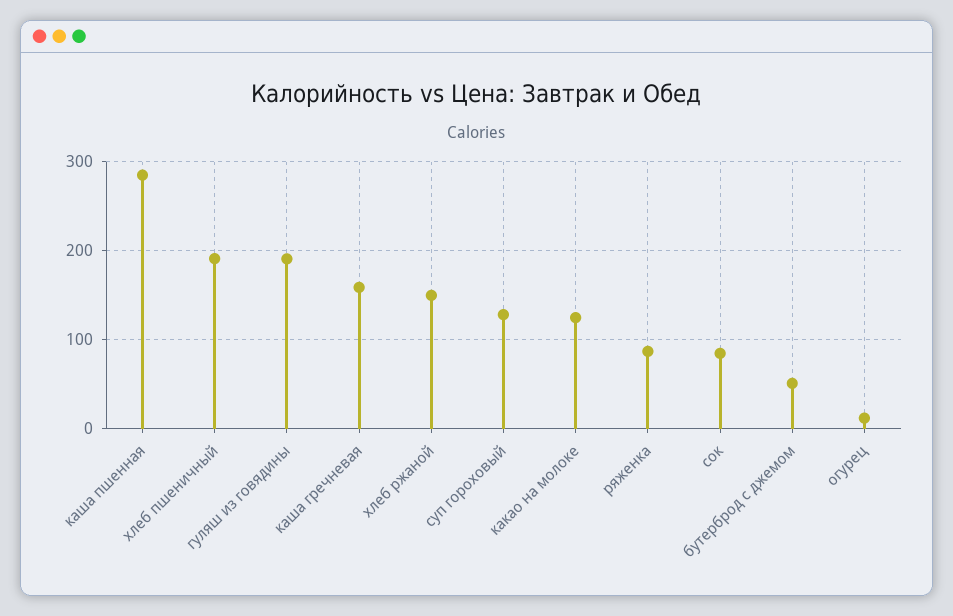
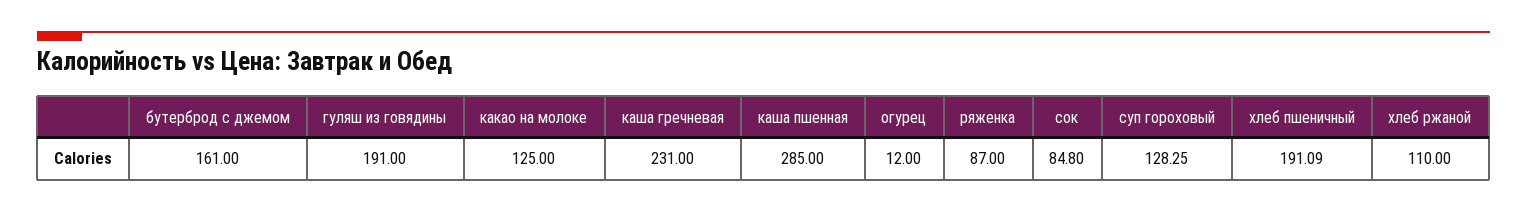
  {
    "каша пшенная": 285,
    "хлеб пшеничный": 191.09,
    "гуляш из говядины": 191,
-   "каша гречневая": 160,
+   "каша гречневая": 231,
-   "хлеб ржаной": 150,
+   "хлеб ржаной": 110,
    "суп гороховый": 128.25,
    "какао на молоке": 125,
    "ряженка": 87,
    "сок": 84.8,
-   "бутерброд с джемом": 50,
+   "бутерброд с джемом": 161,
    "огурец": 12
  }

